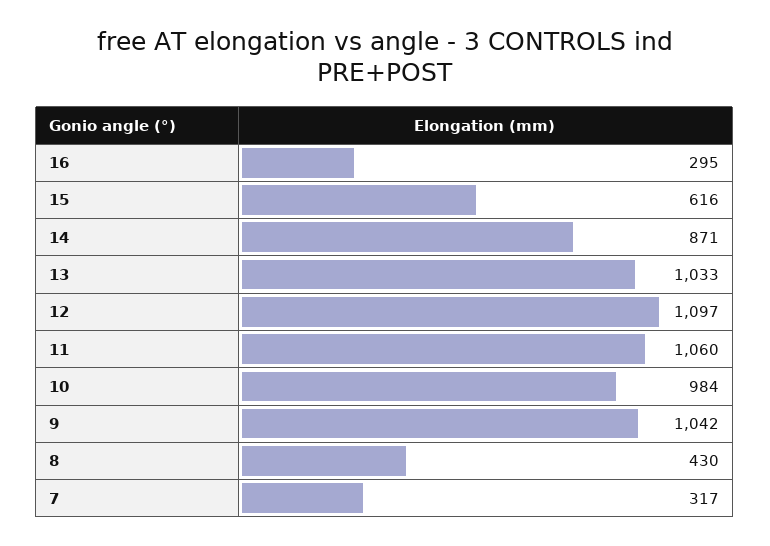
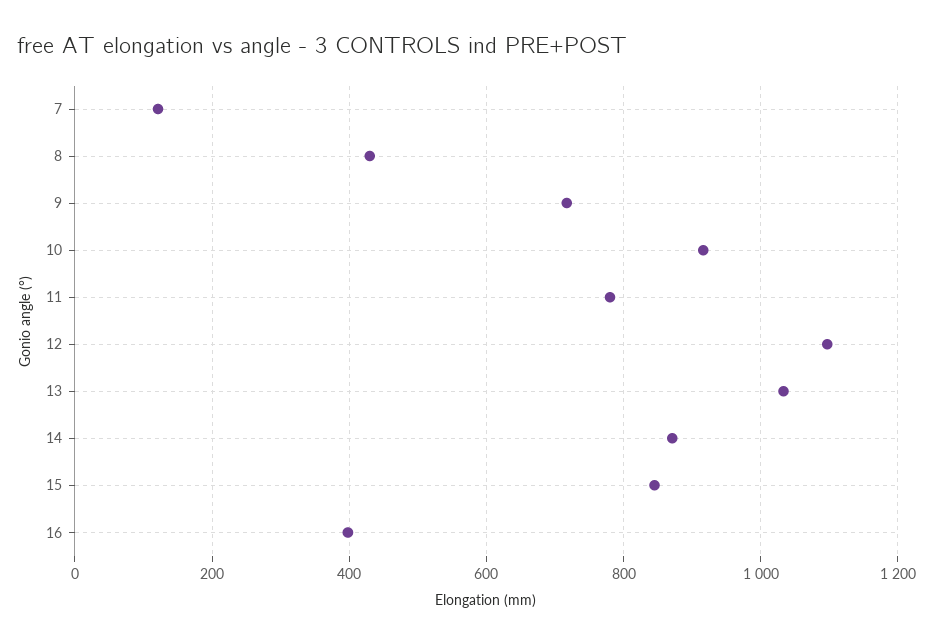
  {
-   "16": 295,
+   "16": 400,
-   "15": 616,
+   "15": 840,
    "14": 871,
    "13": 1033,
    "12": 1097,
-   "11": 1060,
+   "11": 780,
-   "10": 984,
+   "10": 920,
-   "9": 1042,
+   "9": 720,
    "8": 430,
-   "7": 317
+   "7": 120
  }

